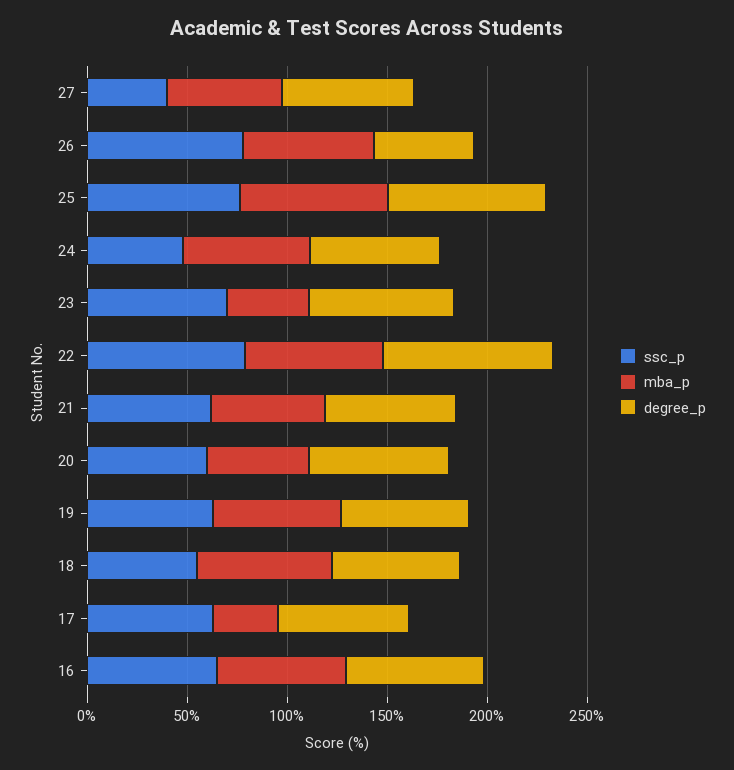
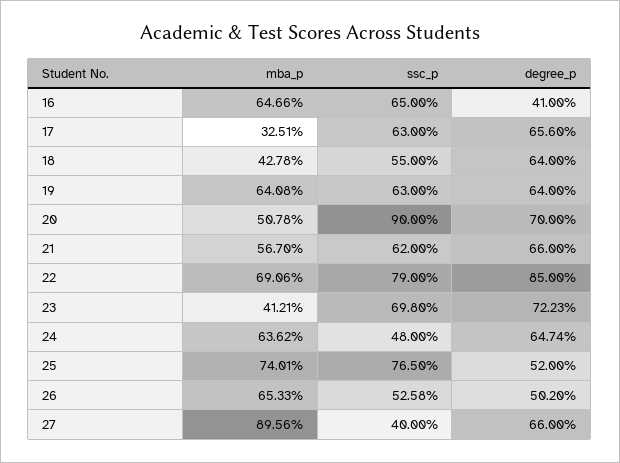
  {
    "ssc_p": {
      "27": 40,
-     "26": 80,
+     "26": 52.58,
      "25": 76.5,
      "24": 48,
      "23": 69.8,
      "22": 79,
      "21": 62,
-     "20": 60,
+     "20": 90,
      "19": 63,
      "18": 55,
      "17": 63,
      "16": 65
    },
    "mba_p": {
-     "27": 60,
+     "27": 89.56,
      "26": 65.33,
      "25": 74.01,
      "24": 63.62,
      "23": 41.21,
      "22": 69.06,
      "21": 56.7,
      "20": 50.78,
      "19": 64.08,
-     "18": 70,
+     "18": 42.78,
      "17": 32.51,
      "16": 64.66
    },
    "degree_p": {
      "27": 66,
      "26": 50.2,
-     "25": 80,
+     "25": 52,
      "24": 64.74,
      "23": 72.23,
      "22": 85,
      "21": 66,
      "20": 70,
      "19": 64,
      "18": 64,
      "17": 65.6,
-     "16": 70
+     "16": 41
    }
  }

